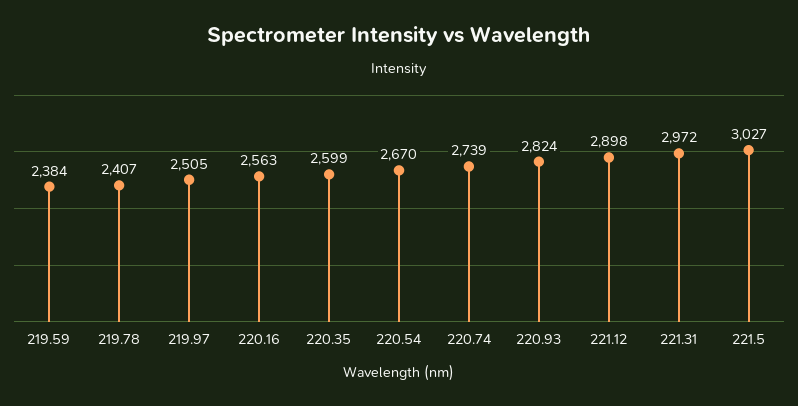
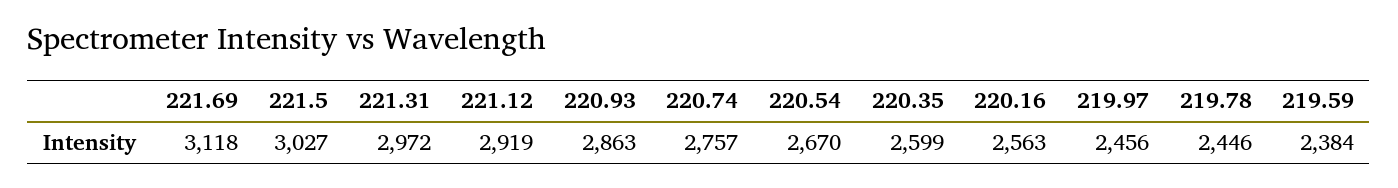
  {
    "219.59": 2384,
-   "219.78": 2407,
+   "219.78": 2446,
-   "219.97": 2505,
+   "219.97": 2456,
    "220.16": 2563,
    "220.35": 2599,
    "220.54": 2670,
-   "220.74": 2739,
+   "220.74": 2757,
-   "220.93": 2824,
+   "220.93": 2863,
-   "221.12": 2898,
+   "221.12": 2919,
    "221.31": 2972,
-   "221.5": 3027
+   "221.5": 3027,
+   "221.69": 3118
  }

